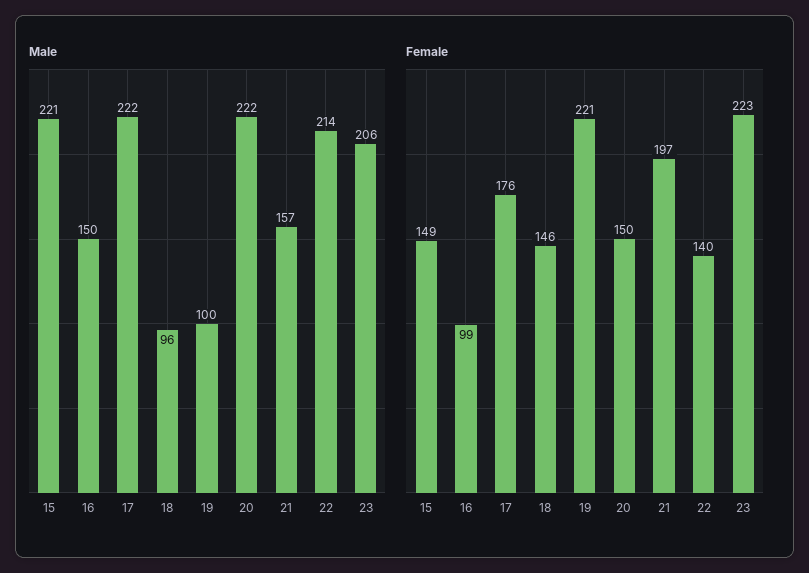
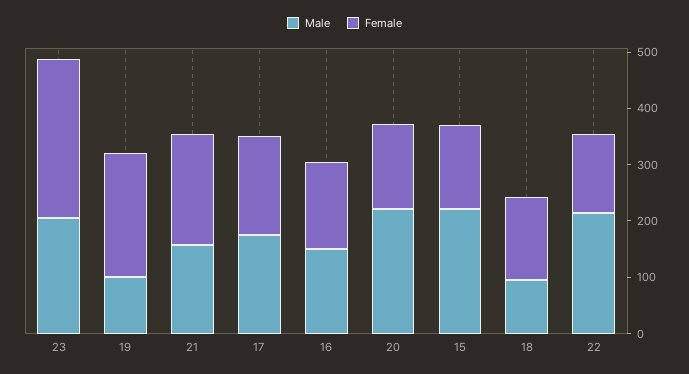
  {
    "Male": {
      "15": 221,
      "16": 150,
-     "17": 222,
+     "17": 180,
      "18": 96,
      "19": 100,
      "20": 222,
      "21": 157,
      "22": 214,
      "23": 206
    },
    "Female": {
      "15": 149,
-     "16": 99,
+     "16": 160,
      "17": 176,
      "18": 146,
      "19": 221,
      "20": 150,
      "21": 197,
      "22": 140,
-     "23": 223
+     "23": 280
    }
  }

